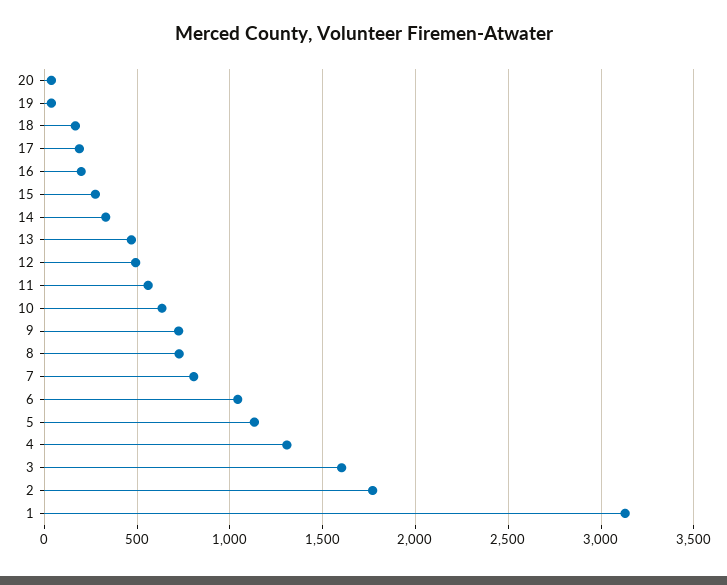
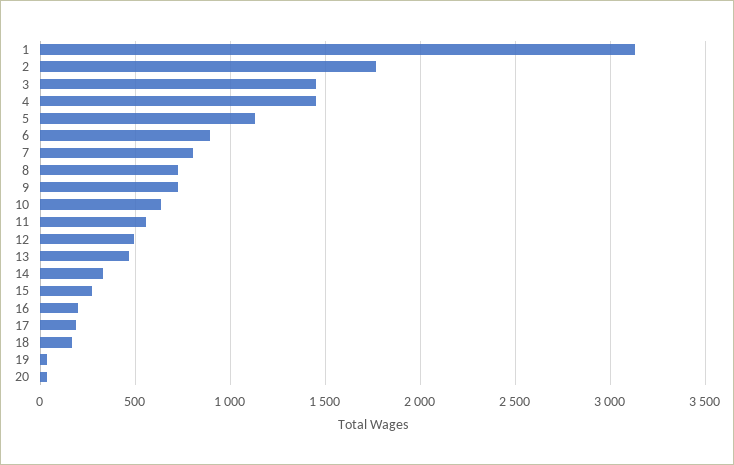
  {
    "20": 50,
    "19": 50,
    "18": 150,
    "17": 200,
    "16": 200,
    "15": 300,
    "14": 350,
    "13": 450,
    "12": 500,
    "11": 550,
    "10": 650,
    "9": 700,
    "8": 750,
    "7": 800,
-   "6": 1050,
+   "6": 900,
    "5": 1150,
-   "4": 1300,
+   "4": 1450,
-   "3": 1600,
+   "3": 1450,
    "2": 1750,
    "1": 3150
  }

